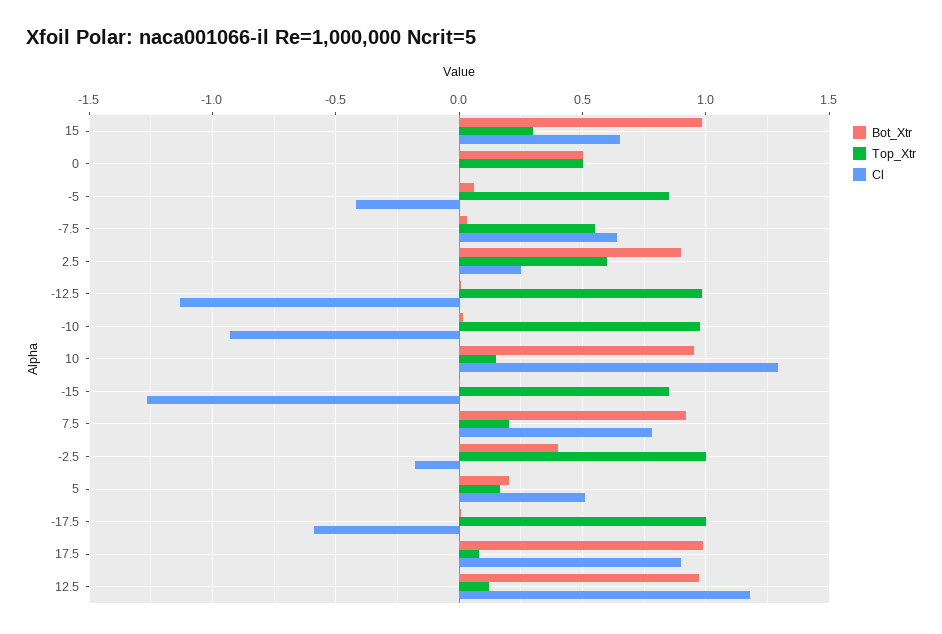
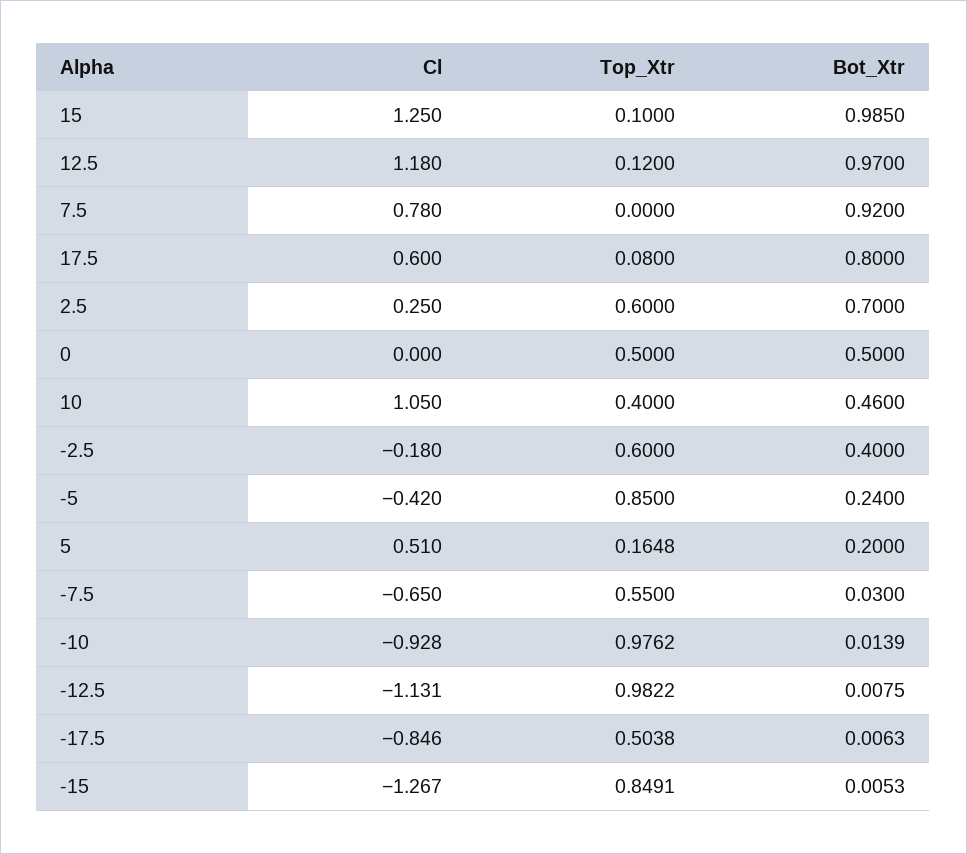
  {
    "Bot_Xtr": {
      "15": 0.985,
      "0": 0.5,
-     "-5": 0.05,
+     "-5": 0.24,
      "-7.5": 0.03,
-     "2.5": 0.9,
+     "2.5": 0.7,
      "-12.5": 0.0075,
      "-10": 0.0139,
-     "10": 0.95,
+     "10": 0.46,
      "-15": 0.0053,
      "7.5": 0.92,
      "-2.5": 0.4,
      "5": 0.2,
      "-17.5": 0.0063,
-     "17.5": 1,
+     "17.5": 0.8,
      "12.5": 0.97
    },
    "Top_Xtr": {
-     "15": 0.3,
+     "15": 0.1,
      "0": 0.5,
      "-5": 0.85,
      "-7.5": 0.55,
      "2.5": 0.6,
      "-12.5": 0.9822,
      "-10": 0.9762,
-     "10": 0.15,
+     "10": 0.4,
      "-15": 0.8491,
-     "7.5": 0.2,
+     "7.5": 0,
-     "-2.5": 1,
+     "-2.5": 0.6,
      "5": 0.1648,
-     "-17.5": 1,
+     "-17.5": 0.5038,
      "17.5": 0.08,
      "12.5": 0.12
    },
    "Cl": {
-     "15": 0.65,
+     "15": 1.25,
      "0": 0,
      "-5": -0.42,
-     "-7.5": 0.65,
+     "-7.5": -0.65,
      "2.5": 0.25,
      "-12.5": -1.131,
      "-10": -0.928,
-     "10": 1.3,
+     "10": 1.05,
      "-15": -1.267,
      "7.5": 0.78,
      "-2.5": -0.18,
      "5": 0.51,
-     "-17.5": -0.6,
+     "-17.5": -0.846,
-     "17.5": 0.9,
+     "17.5": 0.6,
      "12.5": 1.18
    }
  }

